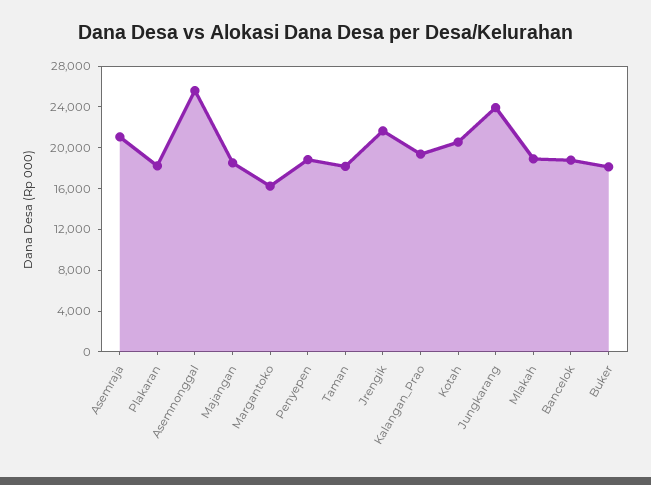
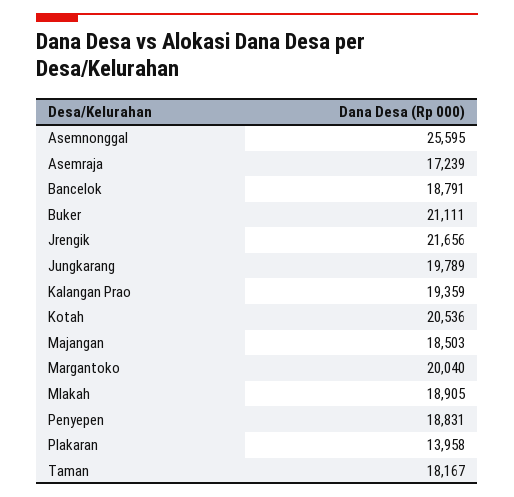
  {
-   "Asemraja": 21000,
+   "Asemraja": 17239,
-   "Plakaran": 18000,
+   "Plakaran": 13958,
    "Asemnonggal": 25595,
    "Majangan": 18503,
-   "Margantoko": 16000,
+   "Margantoko": 20040,
    "Penyepen": 18831,
    "Taman": 18167,
    "Jrengik": 21656,
    "Kalangan_Prao": 19359,
    "Kotah": 20536,
-   "Jungkarang": 24000,
+   "Jungkarang": 19789,
    "Mlakah": 18905,
    "Bancelok": 18791,
-   "Buker": 18000
+   "Buker": 21111
  }

